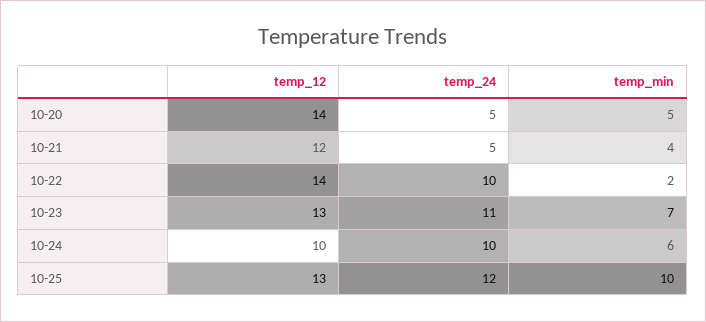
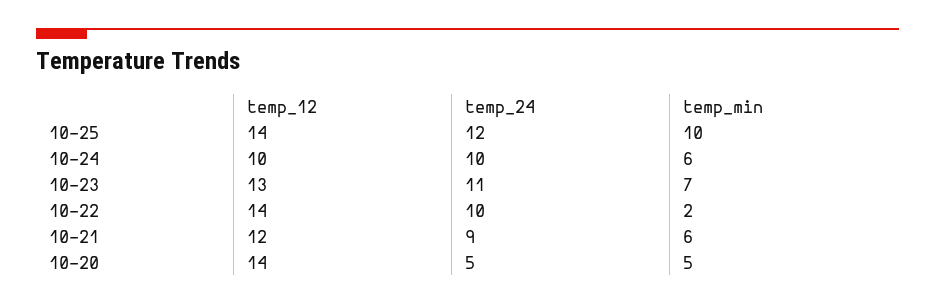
  {
    "temp_12": {
      "10-20": 14,
      "10-21": 12,
      "10-22": 14,
      "10-23": 13,
      "10-24": 10,
-     "10-25": 13
+     "10-25": 14
    },
    "temp_24": {
      "10-20": 5,
-     "10-21": 5,
+     "10-21": 9,
      "10-22": 10,
      "10-23": 11,
      "10-24": 10,
      "10-25": 12
    },
    "temp_min": {
      "10-20": 5,
-     "10-21": 4,
+     "10-21": 6,
      "10-22": 2,
      "10-23": 7,
      "10-24": 6,
      "10-25": 10
    }
  }

